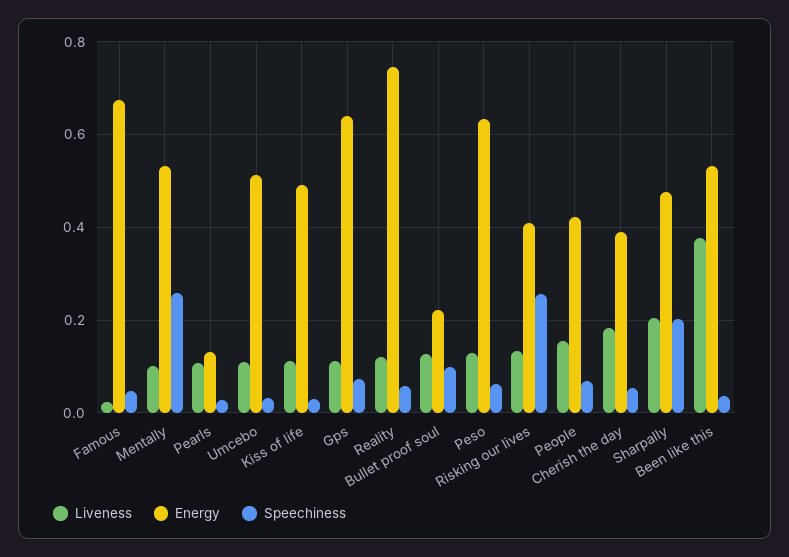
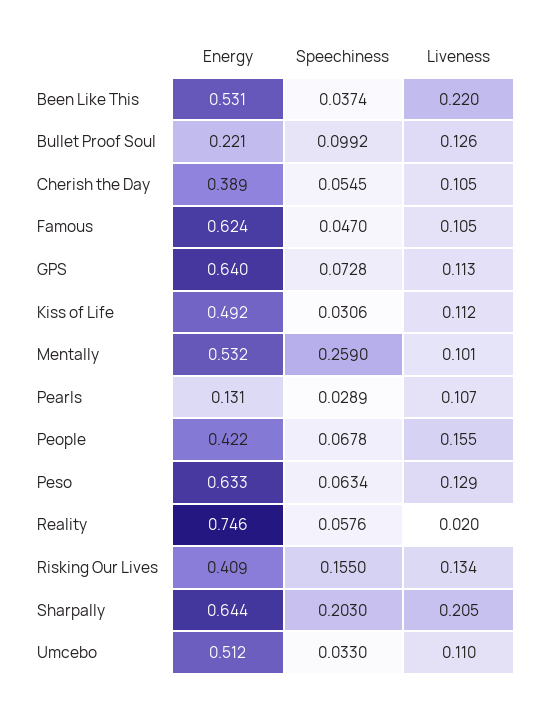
  {
    "Liveness": {
-     "Famous": 0.02,
+     "Famous": 0.105,
      "Mentally": 0.101,
      "Pearls": 0.107,
      "Umcebo": 0.11,
      "Kiss of life": 0.112,
      "Gps": 0.113,
-     "Reality": 0.12,
+     "Reality": 0.02,
      "Bullet proof soul": 0.126,
      "Peso": 0.129,
      "Risking our lives": 0.134,
      "People": 0.155,
-     "Cherish the day": 0.18,
+     "Cherish the day": 0.105,
      "Sharpally": 0.205,
-     "Been like this": 0.38
+     "Been like this": 0.22
    },
    "Energy": {
-     "Famous": 0.68,
+     "Famous": 0.624,
      "Mentally": 0.532,
      "Pearls": 0.131,
      "Umcebo": 0.512,
      "Kiss of life": 0.492,
      "Gps": 0.64,
      "Reality": 0.746,
      "Bullet proof soul": 0.221,
      "Peso": 0.633,
      "Risking our lives": 0.409,
      "People": 0.422,
      "Cherish the day": 0.389,
-     "Sharpally": 0.48,
+     "Sharpally": 0.644,
      "Been like this": 0.531
    },
    "Speechiness": {
      "Famous": 0.047,
      "Mentally": 0.259,
      "Pearls": 0.0289,
      "Umcebo": 0.033,
      "Kiss of life": 0.0306,
      "Gps": 0.0728,
      "Reality": 0.0576,
      "Bullet proof soul": 0.0992,
      "Peso": 0.0634,
-     "Risking our lives": 0.26,
+     "Risking our lives": 0.155,
      "People": 0.0678,
      "Cherish the day": 0.0545,
      "Sharpally": 0.203,
      "Been like this": 0.0374
    }
  }

